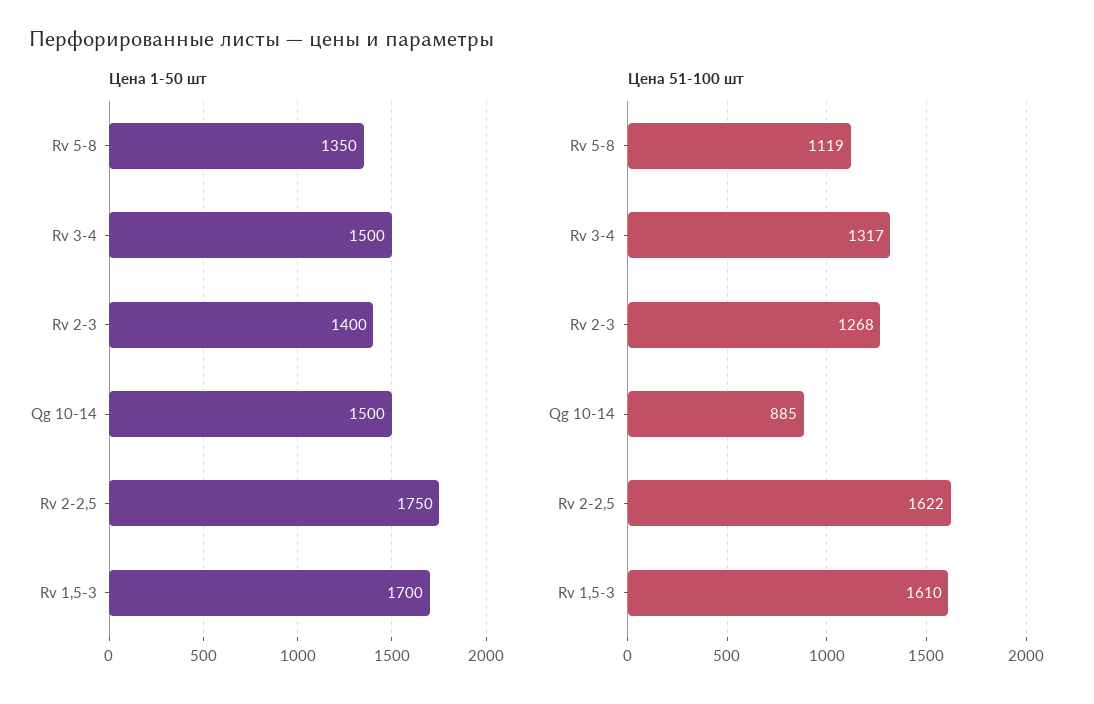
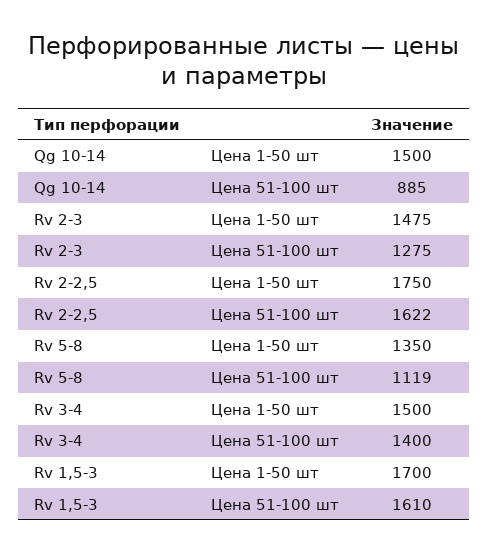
  {
    "Цена 1-50 шт": {
      "Rv 5-8": 1350,
      "Rv 3-4": 1500,
-     "Rv 2-3": 1400,
+     "Rv 2-3": 1475,
      "Qg 10-14": 1500,
      "Rv 2-2,5": 1750,
      "Rv 1,5-3": 1700
    },
    "Цена 51-100 шт": {
      "Rv 5-8": 1119,
-     "Rv 3-4": 1317,
+     "Rv 3-4": 1400,
-     "Rv 2-3": 1268,
+     "Rv 2-3": 1275,
      "Qg 10-14": 885,
      "Rv 2-2,5": 1622,
      "Rv 1,5-3": 1610
    }
  }

